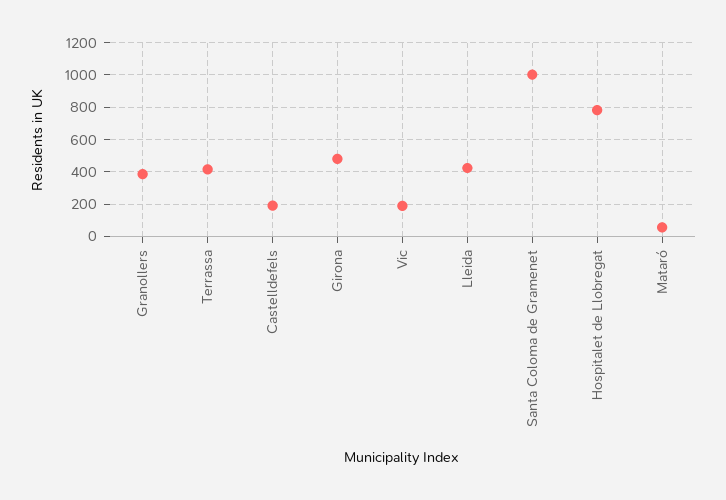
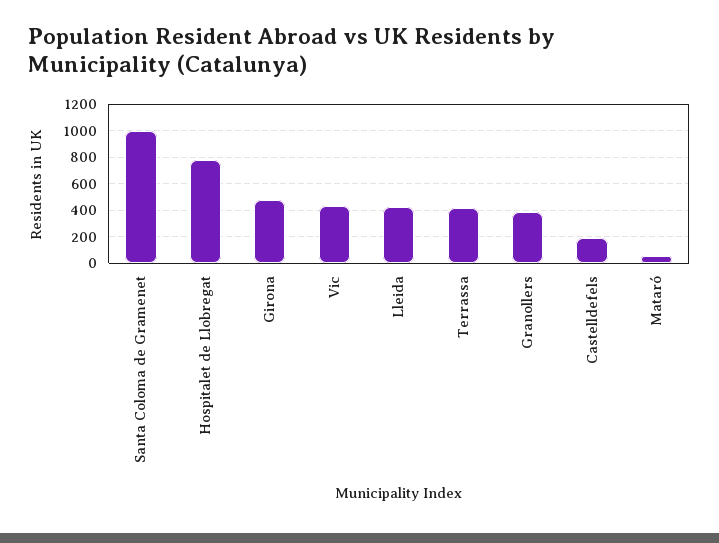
  {
    "Granollers": 400,
    "Terrassa": 400,
    "Castelldefels": 200,
    "Girona": 500,
-   "Vic": 200,
+   "Vic": 450,
    "Lleida": 400,
    "Santa Coloma de Gramenet": 1000,
    "Hospitalet de Llobregat": 800,
    "Mataró": 50
  }

